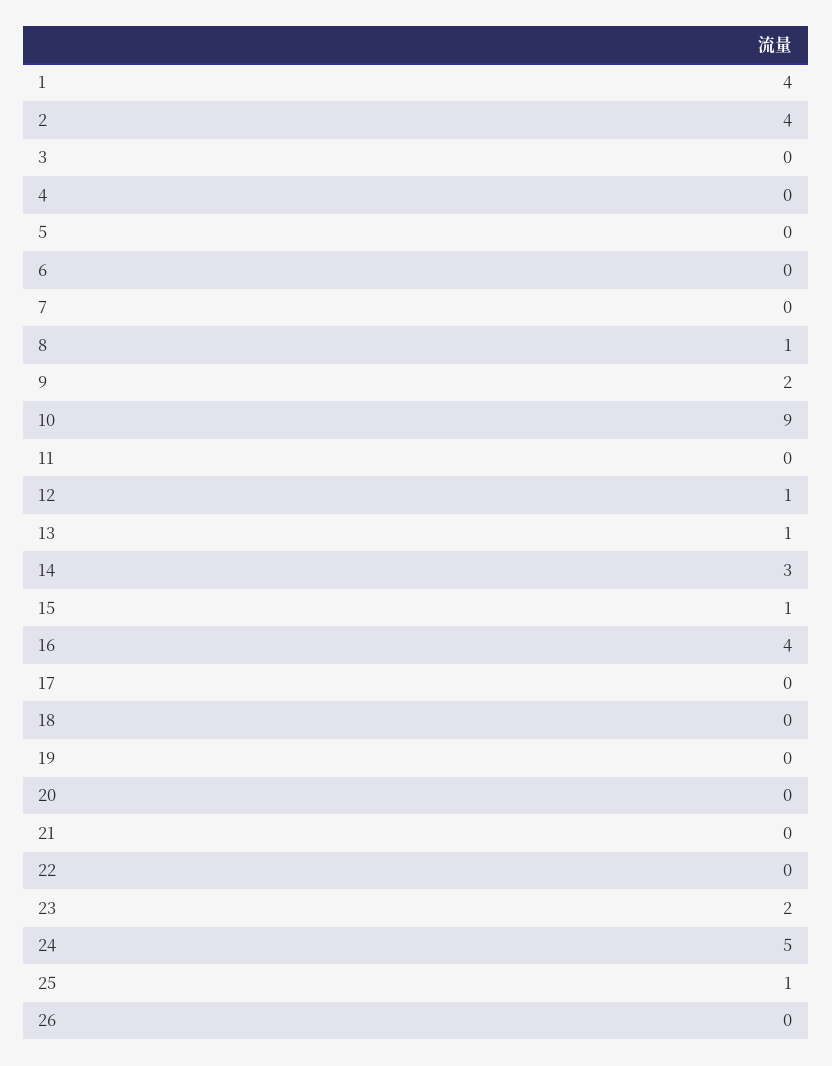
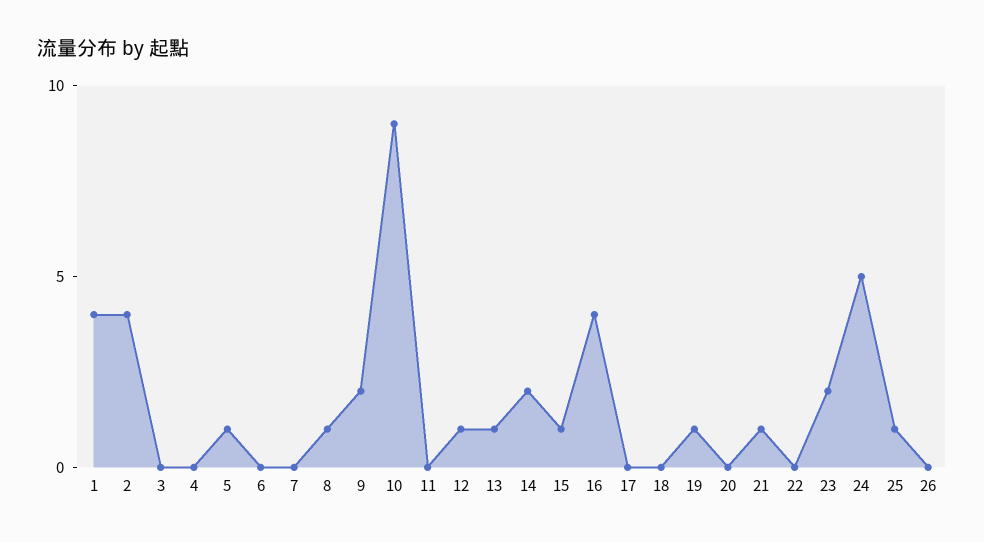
  {
    "1": 4,
    "2": 4,
    "3": 0,
    "4": 0,
-   "5": 0,
+   "5": 1,
    "6": 0,
    "7": 0,
    "8": 1,
    "9": 2,
    "10": 9,
    "11": 0,
    "12": 1,
    "13": 1,
-   "14": 3,
+   "14": 2,
    "15": 1,
    "16": 4,
    "17": 0,
    "18": 0,
-   "19": 0,
+   "19": 1,
    "20": 0,
-   "21": 0,
+   "21": 1,
    "22": 0,
    "23": 2,
    "24": 5,
    "25": 1,
    "26": 0
  }

